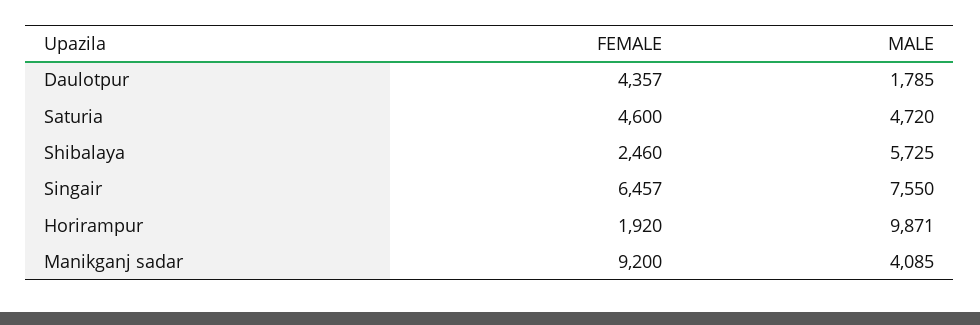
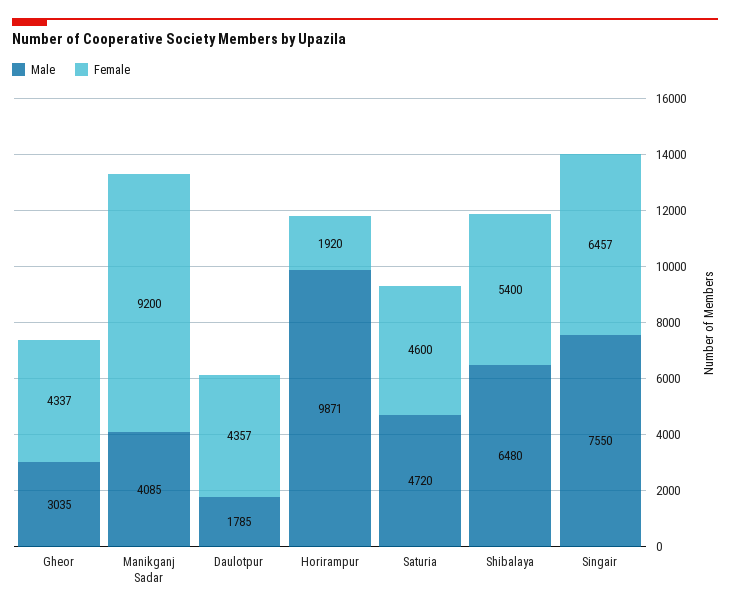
  {
    "FEMALE": {
      "Daulotpur": 4357,
      "Saturia": 4600,
-     "Shibalaya": 2460,
+     "Shibalaya": 5400,
      "Singair": 6457,
      "Horirampur": 1920,
-     "Manikganj sadar": 9200
+     "Manikganj sadar": 9200,
+     "Gheor": 4337
    },
    "MALE": {
      "Daulotpur": 1785,
      "Saturia": 4720,
-     "Shibalaya": 5725,
+     "Shibalaya": 6480,
      "Singair": 7550,
      "Horirampur": 9871,
-     "Manikganj sadar": 4085
+     "Manikganj sadar": 4085,
+     "Gheor": 3035
    }
  }

